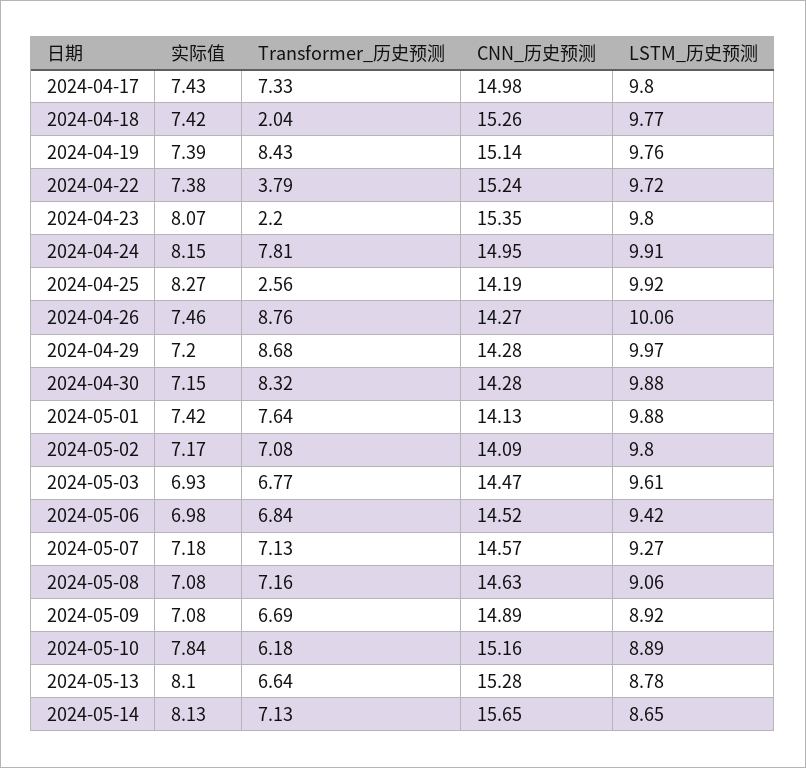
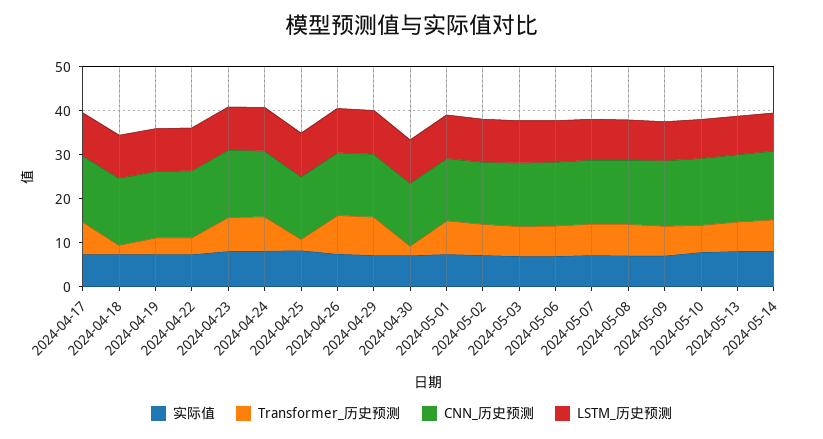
  {
    "实际值": {
      "2024-04-17": 7.43,
      "2024-04-18": 7.42,
      "2024-04-19": 7.39,
      "2024-04-22": 7.38,
      "2024-04-23": 8.07,
      "2024-04-24": 8.15,
      "2024-04-25": 8.27,
      "2024-04-26": 7.46,
      "2024-04-29": 7.2,
      "2024-04-30": 7.15,
      "2024-05-01": 7.42,
      "2024-05-02": 7.17,
      "2024-05-03": 6.93,
      "2024-05-06": 6.98,
      "2024-05-07": 7.18,
      "2024-05-08": 7.08,
      "2024-05-09": 7.08,
      "2024-05-10": 7.84,
      "2024-05-13": 8.1,
      "2024-05-14": 8.13
    },
    "Transformer_历史预测": {
      "2024-04-17": 7.33,
      "2024-04-18": 2.04,
-     "2024-04-19": 8.43,
+     "2024-04-19": 4,
      "2024-04-22": 3.79,
-     "2024-04-23": 2.2,
+     "2024-04-23": 8,
      "2024-04-24": 7.81,
      "2024-04-25": 2.56,
      "2024-04-26": 8.76,
      "2024-04-29": 8.68,
-     "2024-04-30": 8.32,
+     "2024-04-30": 2,
      "2024-05-01": 7.64,
      "2024-05-02": 7.08,
      "2024-05-03": 6.77,
      "2024-05-06": 6.84,
      "2024-05-07": 7.13,
      "2024-05-08": 7.16,
      "2024-05-09": 6.69,
      "2024-05-10": 6.18,
      "2024-05-13": 6.64,
      "2024-05-14": 7.13
    },
    "CNN_历史预测": {
      "2024-04-17": 14.98,
      "2024-04-18": 15.26,
      "2024-04-19": 15.14,
      "2024-04-22": 15.24,
      "2024-04-23": 15.35,
      "2024-04-24": 14.95,
      "2024-04-25": 14.19,
      "2024-04-26": 14.27,
      "2024-04-29": 14.28,
      "2024-04-30": 14.28,
      "2024-05-01": 14.13,
      "2024-05-02": 14.09,
      "2024-05-03": 14.47,
      "2024-05-06": 14.52,
      "2024-05-07": 14.57,
      "2024-05-08": 14.63,
      "2024-05-09": 14.89,
      "2024-05-10": 15.16,
      "2024-05-13": 15.28,
      "2024-05-14": 15.65
    },
    "LSTM_历史预测": {
      "2024-04-17": 9.8,
      "2024-04-18": 9.77,
      "2024-04-19": 9.76,
      "2024-04-22": 9.72,
      "2024-04-23": 9.8,
      "2024-04-24": 9.91,
      "2024-04-25": 9.92,
      "2024-04-26": 10.06,
      "2024-04-29": 9.97,
      "2024-04-30": 9.88,
      "2024-05-01": 9.88,
      "2024-05-02": 9.8,
      "2024-05-03": 9.61,
      "2024-05-06": 9.42,
      "2024-05-07": 9.27,
      "2024-05-08": 9.06,
      "2024-05-09": 8.92,
      "2024-05-10": 8.89,
      "2024-05-13": 8.78,
      "2024-05-14": 8.65
    }
  }

